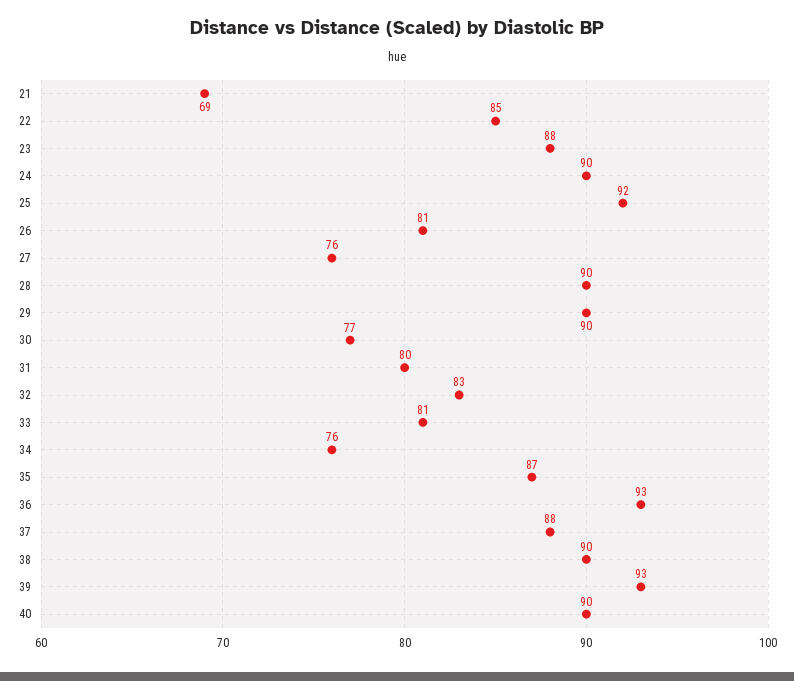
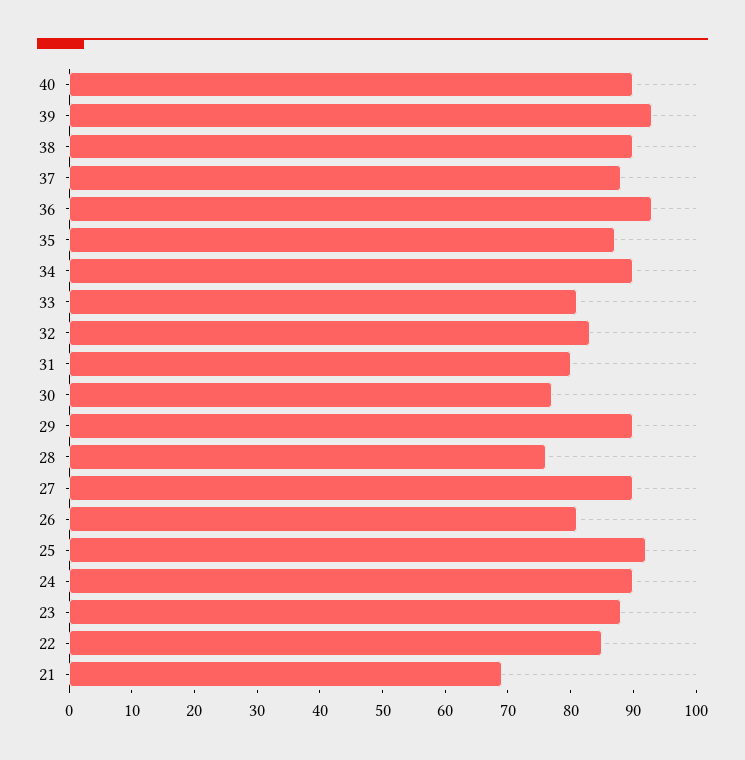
  {
    "21": 69,
    "22": 85,
    "23": 88,
    "24": 90,
    "25": 92,
    "26": 81,
-   "27": 76,
+   "27": 90,
-   "28": 90,
+   "28": 75,
    "29": 90,
    "30": 77,
    "31": 80,
    "32": 83,
    "33": 81,
-   "34": 76,
+   "34": 90,
    "35": 87,
    "36": 93,
    "37": 88,
    "38": 90,
    "39": 93,
    "40": 90
  }

